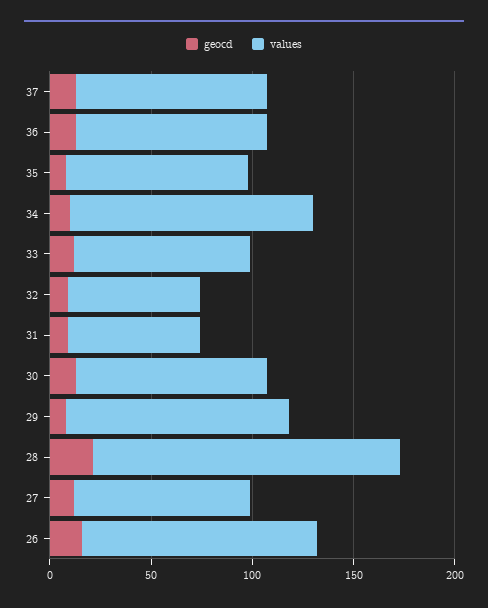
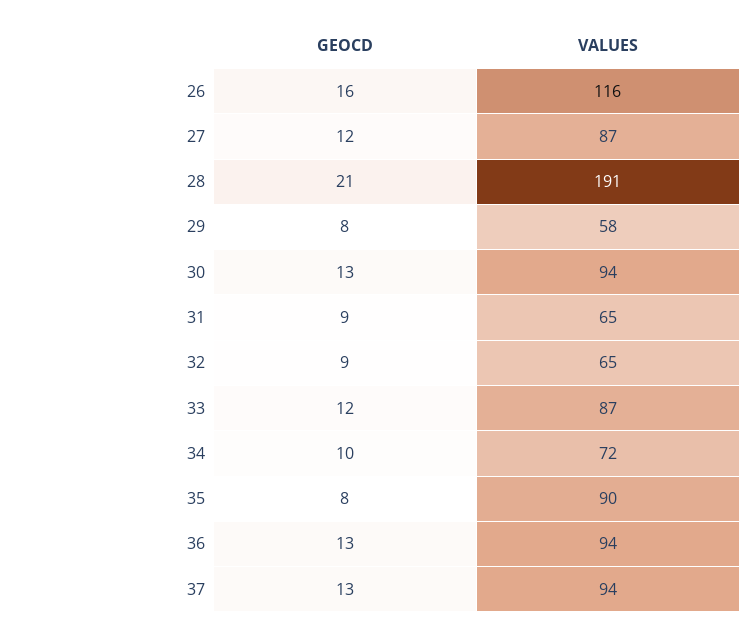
  {
    "geocd": {
      "37": 13,
      "36": 13,
      "35": 8,
      "34": 10,
      "33": 12,
      "32": 9,
      "31": 9,
      "30": 13,
      "29": 8,
      "28": 21,
      "27": 12,
      "26": 16
    },
    "values": {
      "37": 94,
      "36": 94,
      "35": 90,
-     "34": 120,
+     "34": 72,
      "33": 87,
      "32": 65,
      "31": 65,
      "30": 94,
-     "29": 110,
+     "29": 58,
-     "28": 150,
+     "28": 191,
      "27": 87,
      "26": 116
    }
  }

